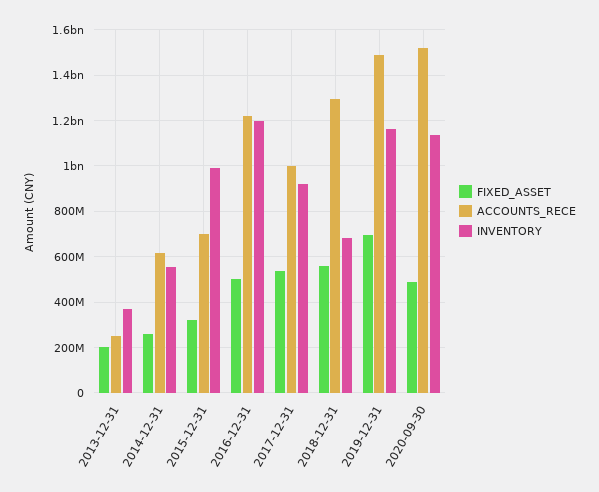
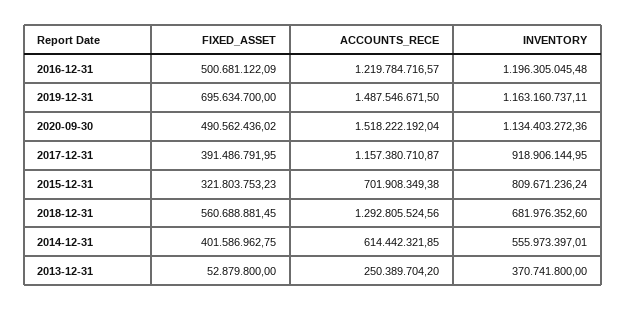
  {
    "FIXED_ASSET": {
-     "2013-12-31": 200000000,
+     "2013-12-31": 52879800,
-     "2014-12-31": 250000000,
+     "2014-12-31": 401586962.75,
      "2015-12-31": 321803753.23,
      "2016-12-31": 500681122.09,
-     "2017-12-31": 550000000,
+     "2017-12-31": 391486791.95,
      "2018-12-31": 560688881.45,
      "2019-12-31": 695634700,
      "2020-09-30": 490562436.02
    },
    "ACCOUNTS_RECE": {
      "2013-12-31": 250389704.2,
      "2014-12-31": 614442321.85,
      "2015-12-31": 701908349.38,
      "2016-12-31": 1219784716.57,
-     "2017-12-31": 1000000000,
+     "2017-12-31": 1157380710.87,
      "2018-12-31": 1292805524.56,
      "2019-12-31": 1487546671.5,
      "2020-09-30": 1518222192.04
    },
    "INVENTORY": {
      "2013-12-31": 370741800,
      "2014-12-31": 555973397.01,
-     "2015-12-31": 1000000000,
+     "2015-12-31": 809671236.24,
      "2016-12-31": 1196305045.48,
      "2017-12-31": 918906144.95,
      "2018-12-31": 681976352.6,
      "2019-12-31": 1163160737.11,
      "2020-09-30": 1134403272.36
    }
  }

